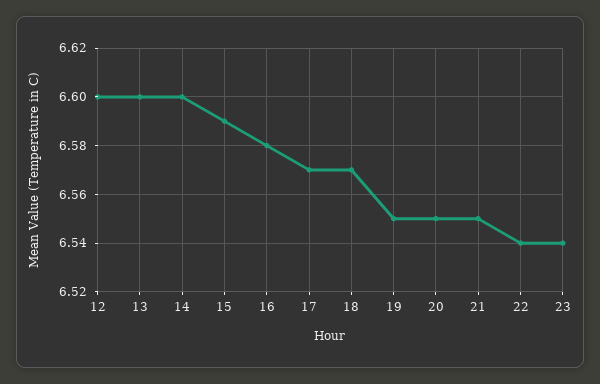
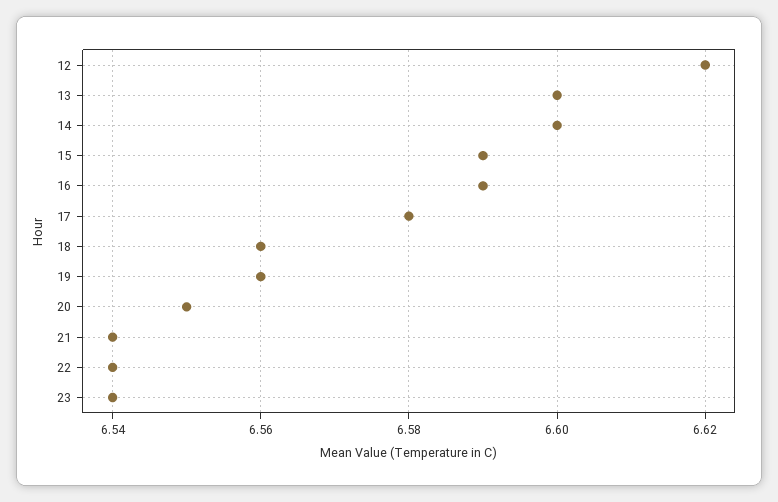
  {
-   "12": 6.6,
+   "12": 6.62,
    "13": 6.6,
    "14": 6.6,
    "15": 6.59,
-   "16": 6.58,
+   "16": 6.59,
-   "17": 6.57,
+   "17": 6.58,
-   "18": 6.57,
+   "18": 6.56,
-   "19": 6.55,
+   "19": 6.56,
    "20": 6.55,
-   "21": 6.55,
+   "21": 6.54,
    "22": 6.54,
    "23": 6.54
  }

